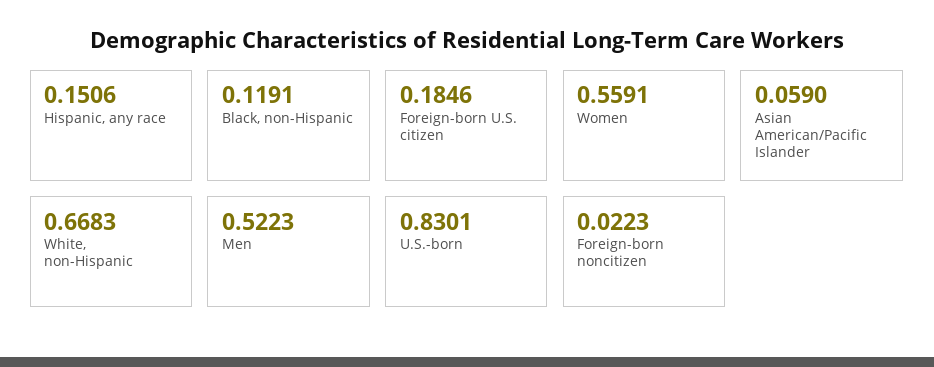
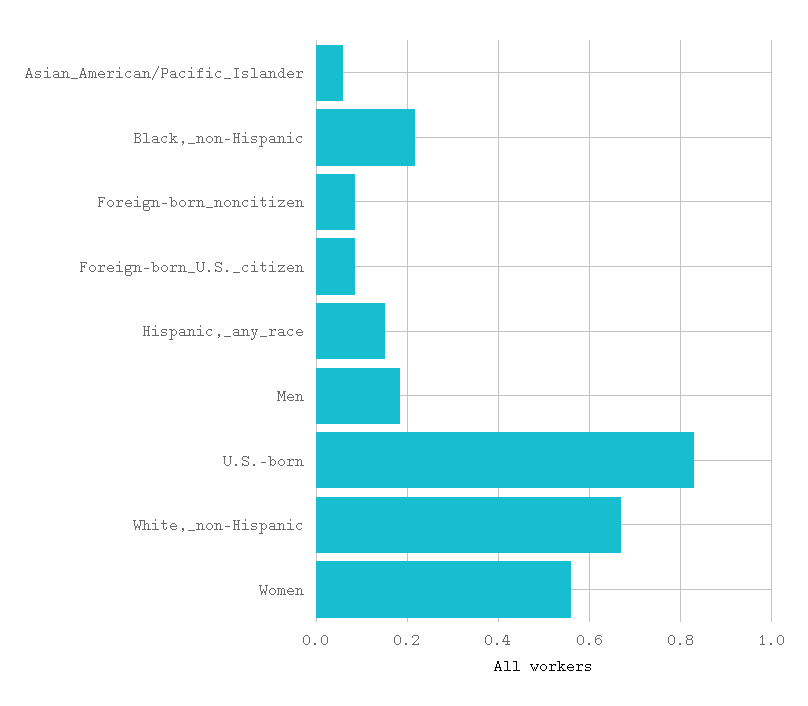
  {
    "Hispanic, any race": 0.1506,
-   "Black, non-Hispanic": 0.1191,
+   "Black, non-Hispanic": 0.22,
-   "Foreign-born U.S. citizen": 0.1846,
+   "Foreign-born U.S. citizen": 0.08,
    "Women": 0.5591,
    "Asian American/Pacific Islander": 0.059,
    "White, non-Hispanic": 0.6683,
-   "Men": 0.5223,
+   "Men": 0.18,
    "U.S.-born": 0.8301,
-   "Foreign-born noncitizen": 0.0223
+   "Foreign-born noncitizen": 0.08
  }

